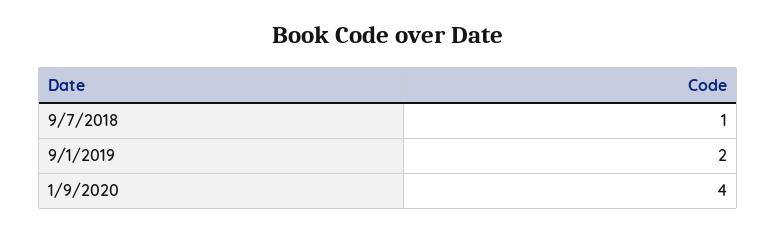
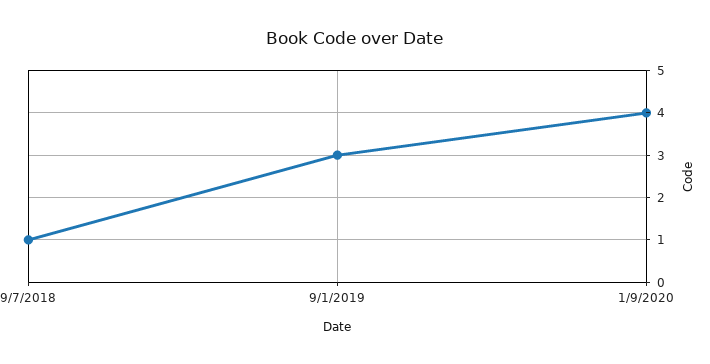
  {
    "9/7/2018": 1,
-   "9/1/2019": 2,
+   "9/1/2019": 3,
    "1/9/2020": 4
  }

